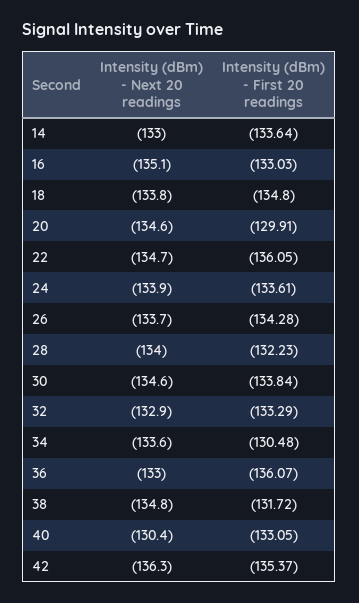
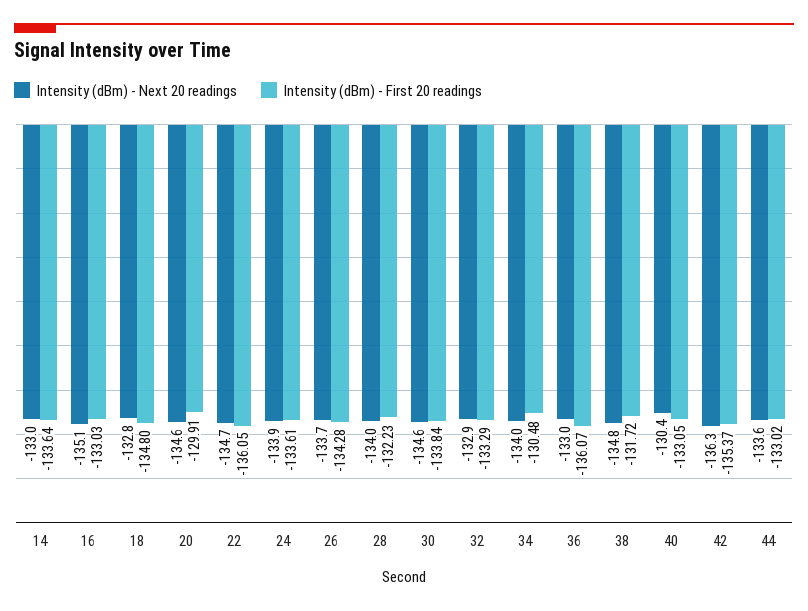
  {
    "Intensity (dBm) - Next 20 readings": {
      "14": -133,
      "16": -135.1,
-     "18": -133.8,
+     "18": -132.8,
      "20": -134.6,
      "22": -134.7,
      "24": -133.9,
      "26": -133.7,
      "28": -134,
      "30": -134.6,
      "32": -132.9,
-     "34": -133.6,
+     "34": -134,
      "36": -133,
      "38": -134.8,
      "40": -130.4,
-     "42": -136.3
+     "42": -136.3,
+     "44": -133.6
    },
    "Intensity (dBm) - First 20 readings": {
      "14": -133.64,
      "16": -133.03,
      "18": -134.8,
      "20": -129.91,
      "22": -136.05,
      "24": -133.61,
      "26": -134.28,
      "28": -132.23,
      "30": -133.84,
      "32": -133.29,
      "34": -130.48,
      "36": -136.07,
      "38": -131.72,
      "40": -133.05,
-     "42": -135.37
+     "42": -135.37,
+     "44": -133.02
    }
  }

